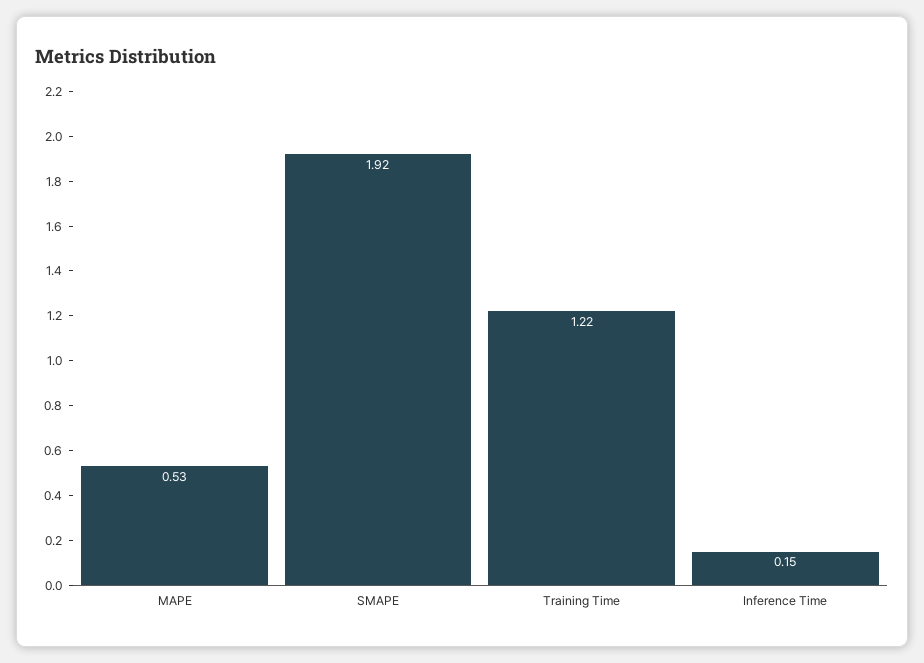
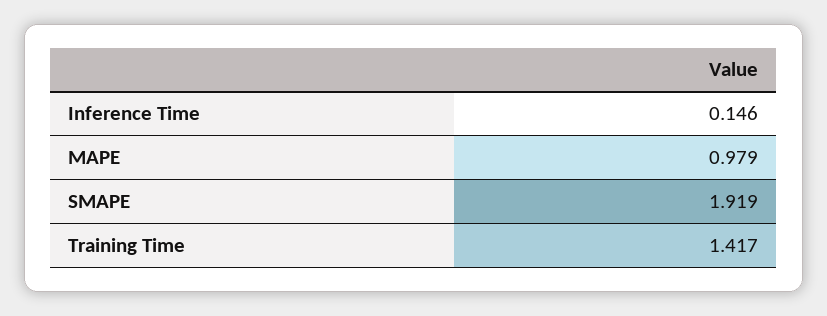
  {
-   "MAPE": 0.53,
+   "MAPE": 0.979,
    "SMAPE": 1.919,
-   "Training Time": 1.22,
+   "Training Time": 1.417,
    "Inference Time": 0.146
  }

